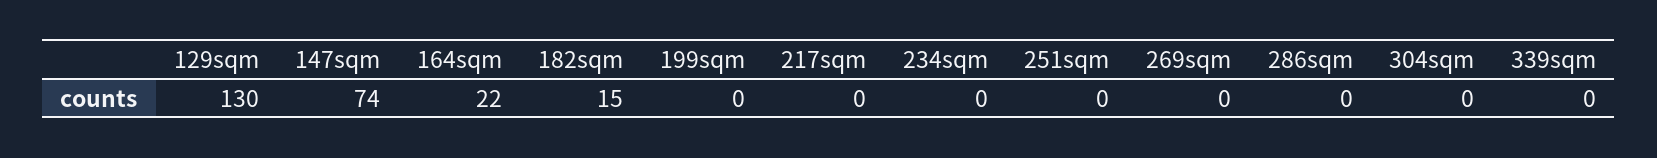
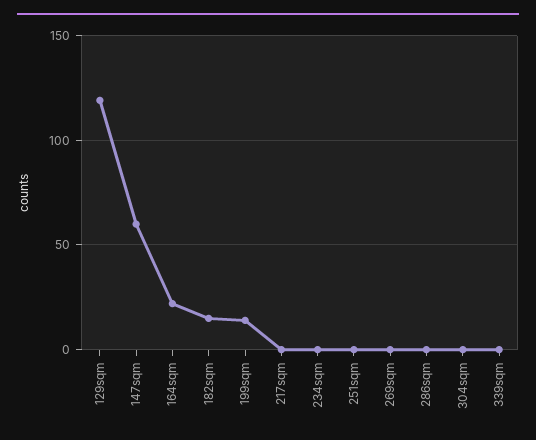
  {
-   "129sqm": 130,
+   "129sqm": 120,
-   "147sqm": 74,
+   "147sqm": 60,
    "164sqm": 22,
    "182sqm": 15,
-   "199sqm": 0,
+   "199sqm": 15,
    "217sqm": 0,
    "234sqm": 0,
    "251sqm": 0,
    "269sqm": 0,
    "286sqm": 0,
    "304sqm": 0,
    "339sqm": 0
  }

